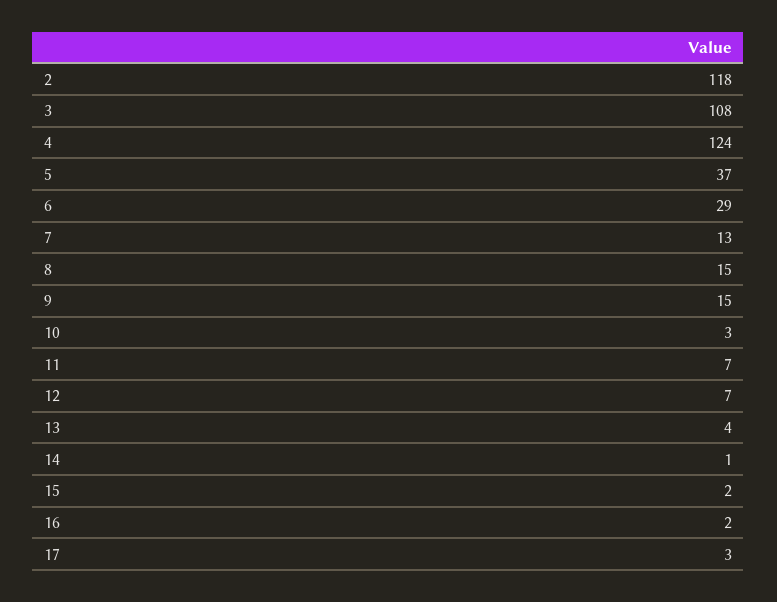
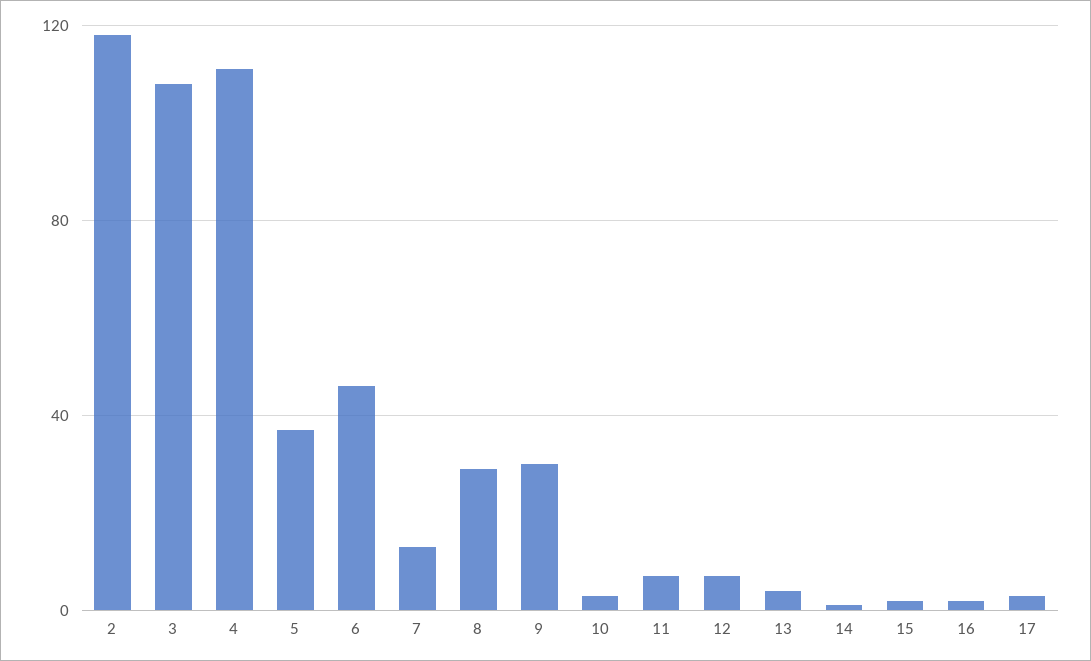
  {
    "2": 118,
    "3": 108,
-   "4": 124,
+   "4": 110,
    "5": 37,
-   "6": 29,
+   "6": 45,
    "7": 13,
-   "8": 15,
+   "8": 30,
-   "9": 15,
+   "9": 30,
    "10": 3,
    "11": 7,
    "12": 7,
    "13": 4,
    "14": 1,
    "15": 2,
    "16": 2,
    "17": 3
  }

